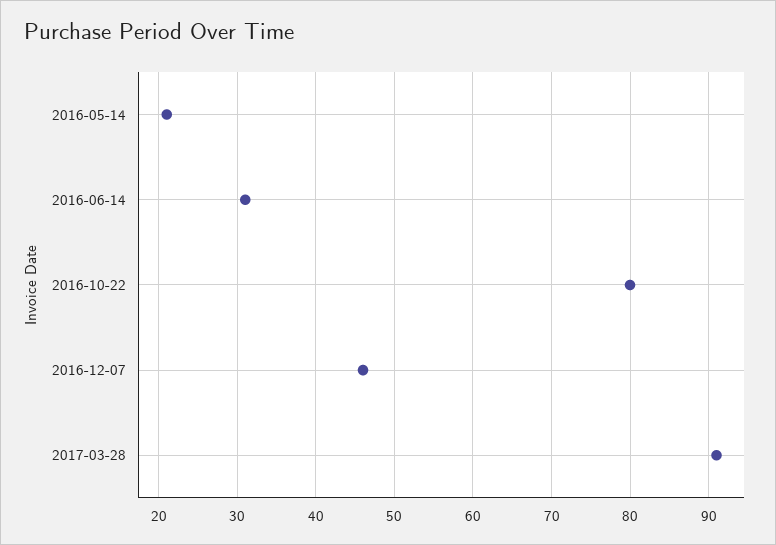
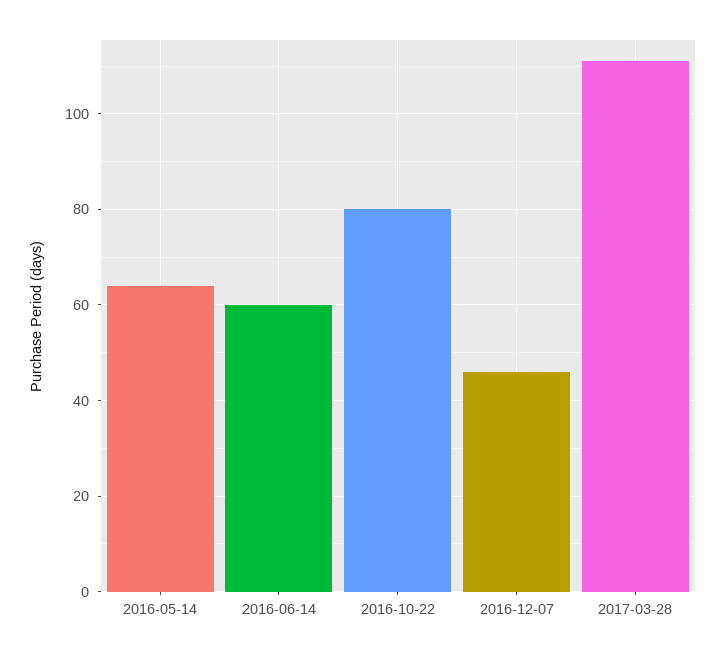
  {
-   "2016-05-14": 21,
+   "2016-05-14": 65,
-   "2016-06-14": 31,
+   "2016-06-14": 60,
    "2016-10-22": 80,
    "2016-12-07": 46,
-   "2017-03-28": 91
+   "2017-03-28": 110
  }

